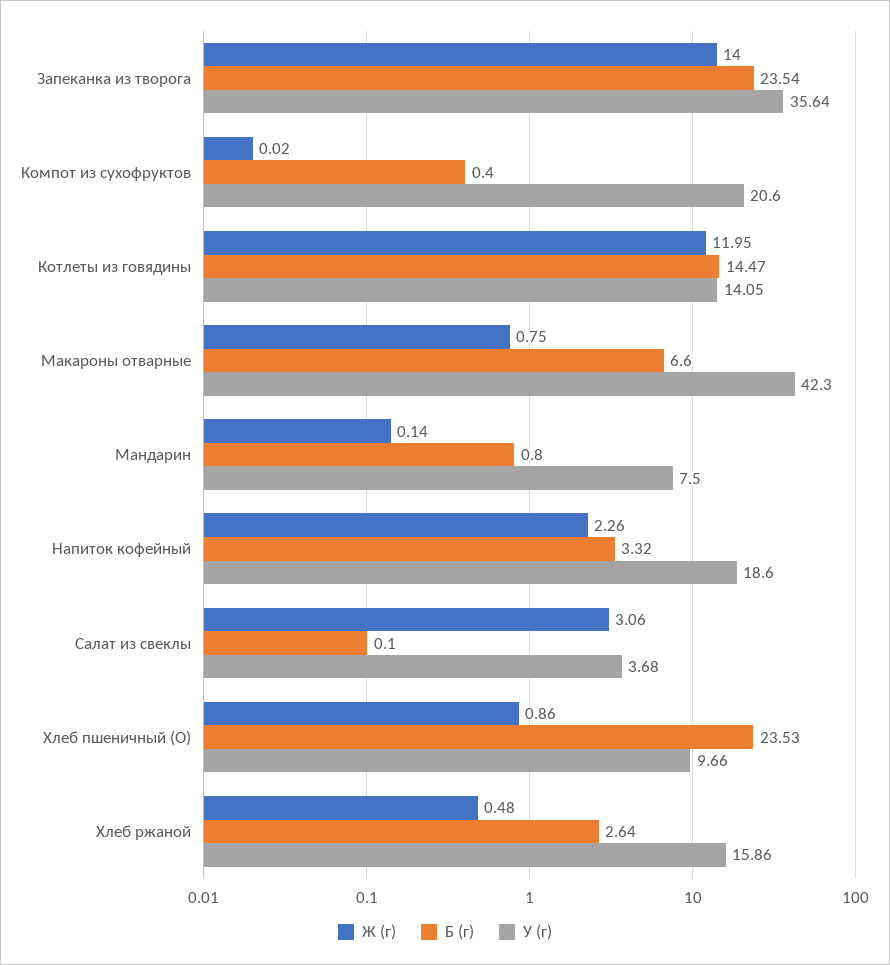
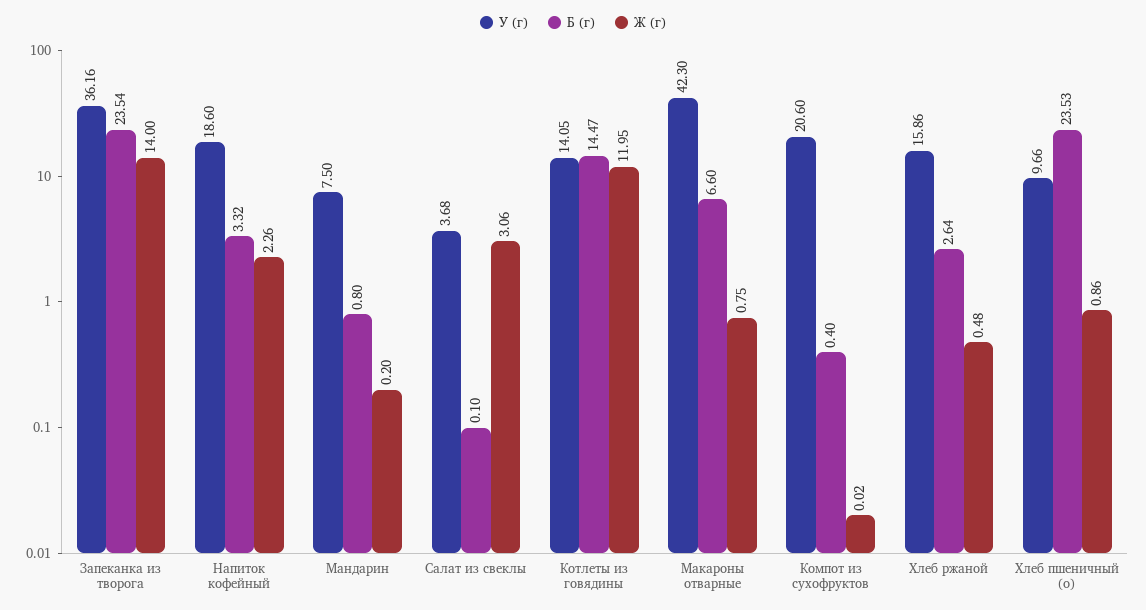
  {
    "Ж (г)": {
      "Запеканка из творога": 14,
      "Компот из сухофруктов": 0.02,
      "Котлеты из говядины": 11.95,
      "Макароны отварные": 0.75,
-     "Мандарин": 0.14,
+     "Мандарин": 0.2,
      "Напиток кофейный": 2.26,
      "Салат из свеклы": 3.06,
      "Хлеб пшеничный (О)": 0.86,
      "Хлеб ржаной": 0.48
    },
    "Б (г)": {
      "Запеканка из творога": 23.54,
      "Компот из сухофруктов": 0.4,
      "Котлеты из говядины": 14.47,
      "Макароны отварные": 6.6,
      "Мандарин": 0.8,
      "Напиток кофейный": 3.32,
      "Салат из свеклы": 0.1,
      "Хлеб пшеничный (О)": 23.53,
      "Хлеб ржаной": 2.64
    },
    "У (г)": {
-     "Запеканка из творога": 35.64,
+     "Запеканка из творога": 36.16,
      "Компот из сухофруктов": 20.6,
      "Котлеты из говядины": 14.05,
      "Макароны отварные": 42.3,
      "Мандарин": 7.5,
      "Напиток кофейный": 18.6,
      "Салат из свеклы": 3.68,
      "Хлеб пшеничный (О)": 9.66,
      "Хлеб ржаной": 15.86
    }
  }

